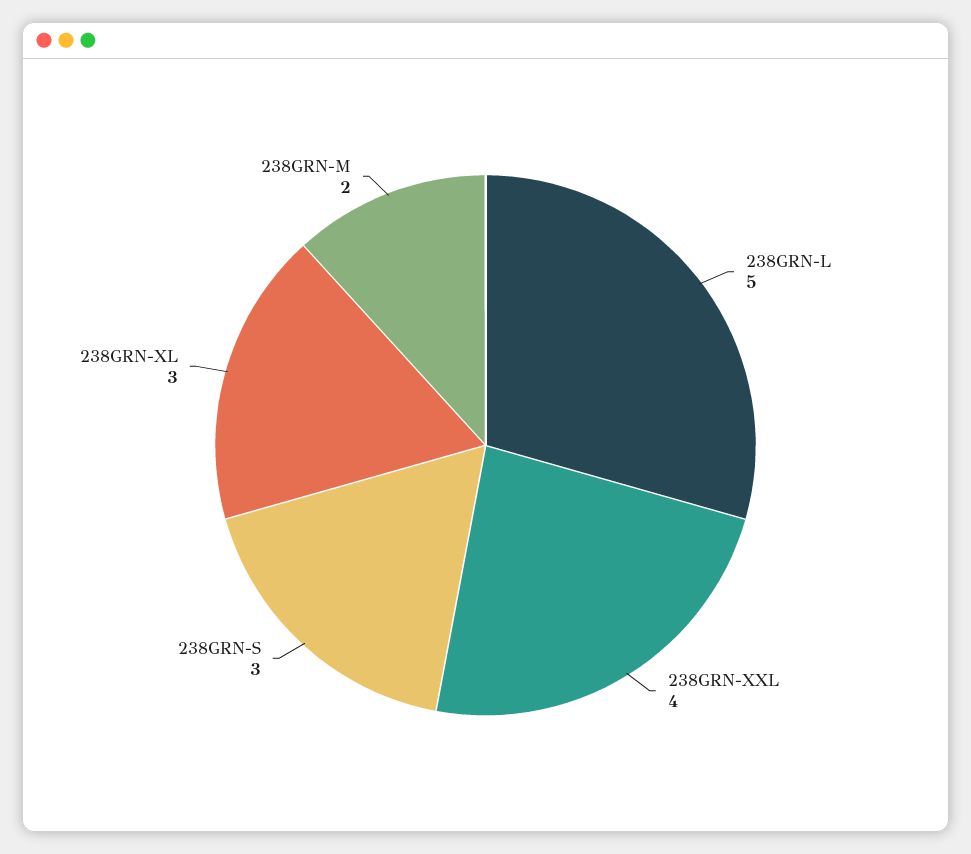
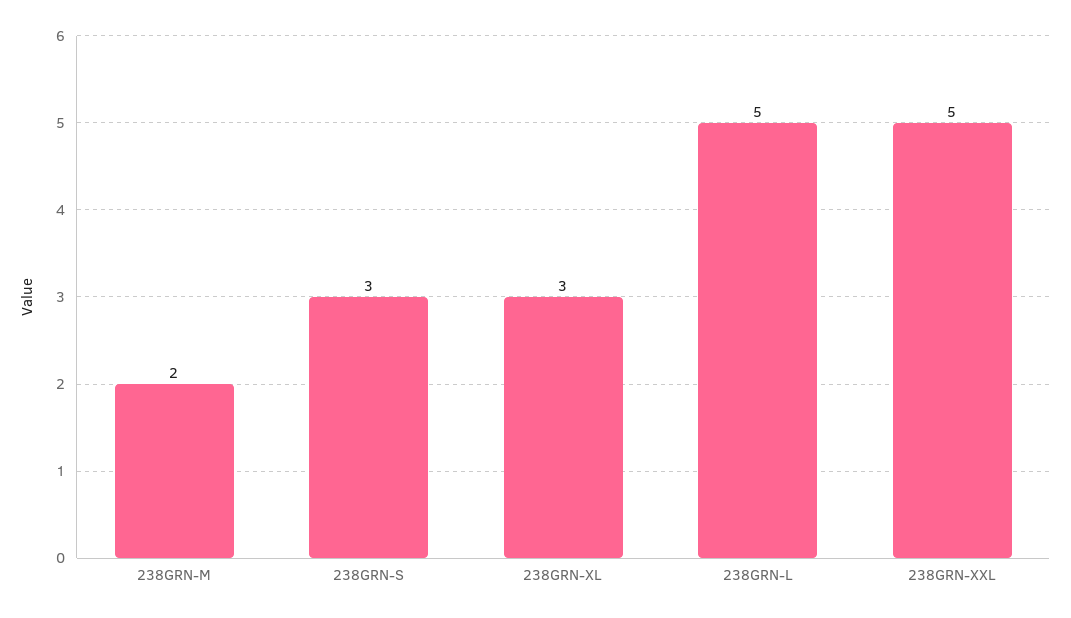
  {
    "238GRN-L": 5,
-   "238GRN-XXL": 4,
+   "238GRN-XXL": 5,
    "238GRN-S": 3,
    "238GRN-XL": 3,
    "238GRN-M": 2
  }

